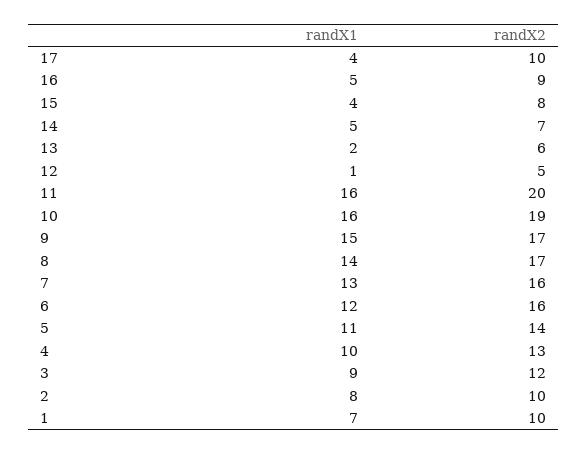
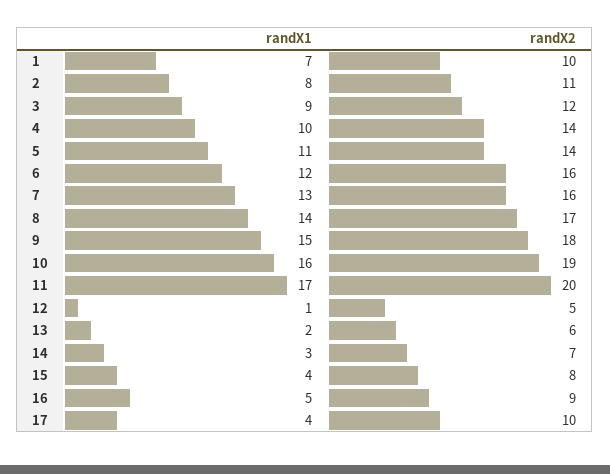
  {
    "randX1": {
      "17": 4,
      "16": 5,
      "15": 4,
-     "14": 5,
+     "14": 3,
      "13": 2,
      "12": 1,
-     "11": 16,
+     "11": 17,
      "10": 16,
      "9": 15,
      "8": 14,
      "7": 13,
      "6": 12,
      "5": 11,
      "4": 10,
      "3": 9,
      "2": 8,
      "1": 7
    },
    "randX2": {
      "17": 10,
      "16": 9,
      "15": 8,
      "14": 7,
      "13": 6,
      "12": 5,
      "11": 20,
      "10": 19,
-     "9": 17,
+     "9": 18,
      "8": 17,
      "7": 16,
      "6": 16,
      "5": 14,
-     "4": 13,
+     "4": 14,
      "3": 12,
-     "2": 10,
+     "2": 11,
      "1": 10
    }
  }

